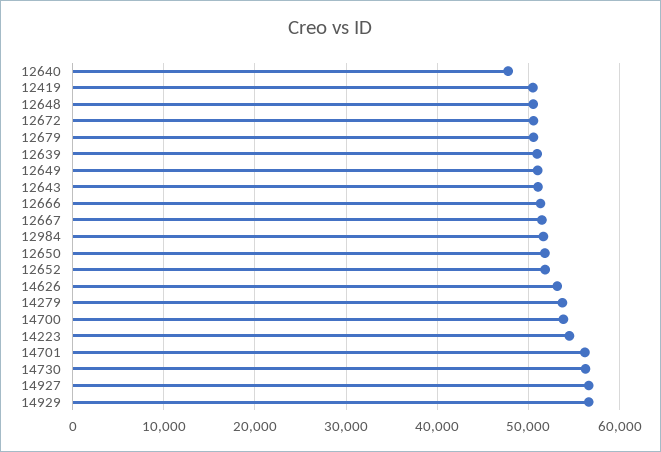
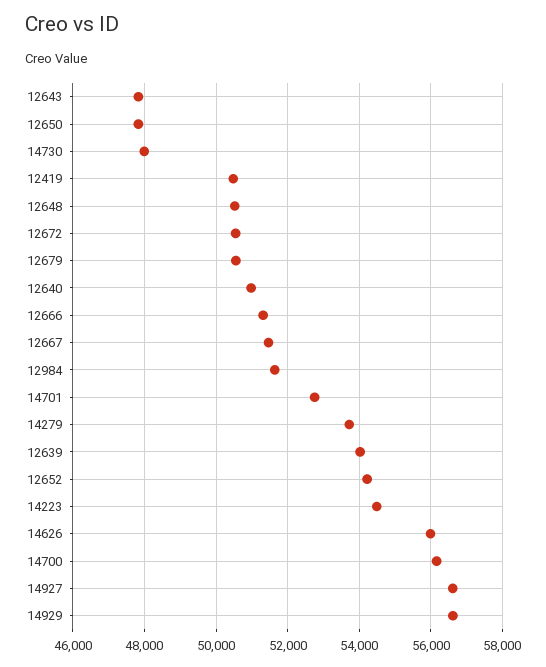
  {
-   "12640": 48000,
+   "12640": 51000,
    "12419": 50400,
    "12648": 50600,
    "12672": 50600,
    "12679": 50600,
-   "12639": 51000,
+   "12639": 54000,
-   "12649": 51000,
-   "12643": 51000,
+   "12643": 47800,
    "12666": 51400,
    "12667": 51400,
    "12984": 51600,
-   "12650": 52000,
+   "12650": 47800,
-   "12652": 52000,
+   "12652": 54200,
-   "14626": 53000,
+   "14626": 56000,
    "14279": 53800,
-   "14700": 54000,
+   "14700": 56200,
    "14223": 54400,
-   "14701": 56000,
+   "14701": 52800,
-   "14730": 56000,
+   "14730": 48000,
    "14927": 56600,
    "14929": 56600
  }

